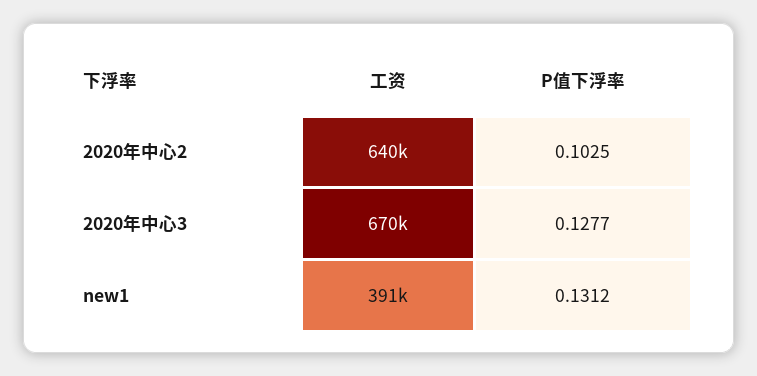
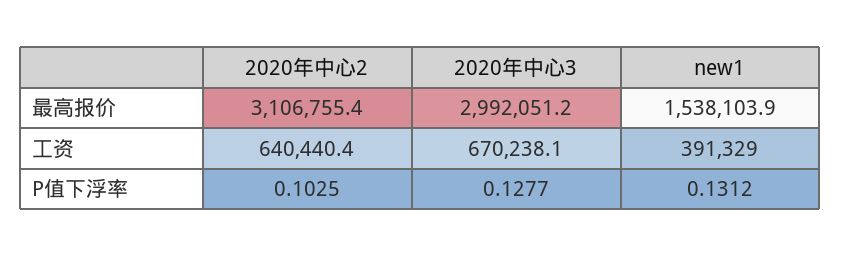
  {
    "工资": {
      "2020年中心2": 640440.4,
      "2020年中心3": 670238.1,
      "new1": 391329
    },
    "P值下浮率": {
      "2020年中心2": 0.1025,
      "2020年中心3": 0.1277,
      "new1": 0.1312
-   }
+   },
+   "最高报价": {
+     "2020年中心2": 3106755.4,
+     "2020年中心3": 2992051.2,
+     "new1": 1538103.9
+   }
  }

